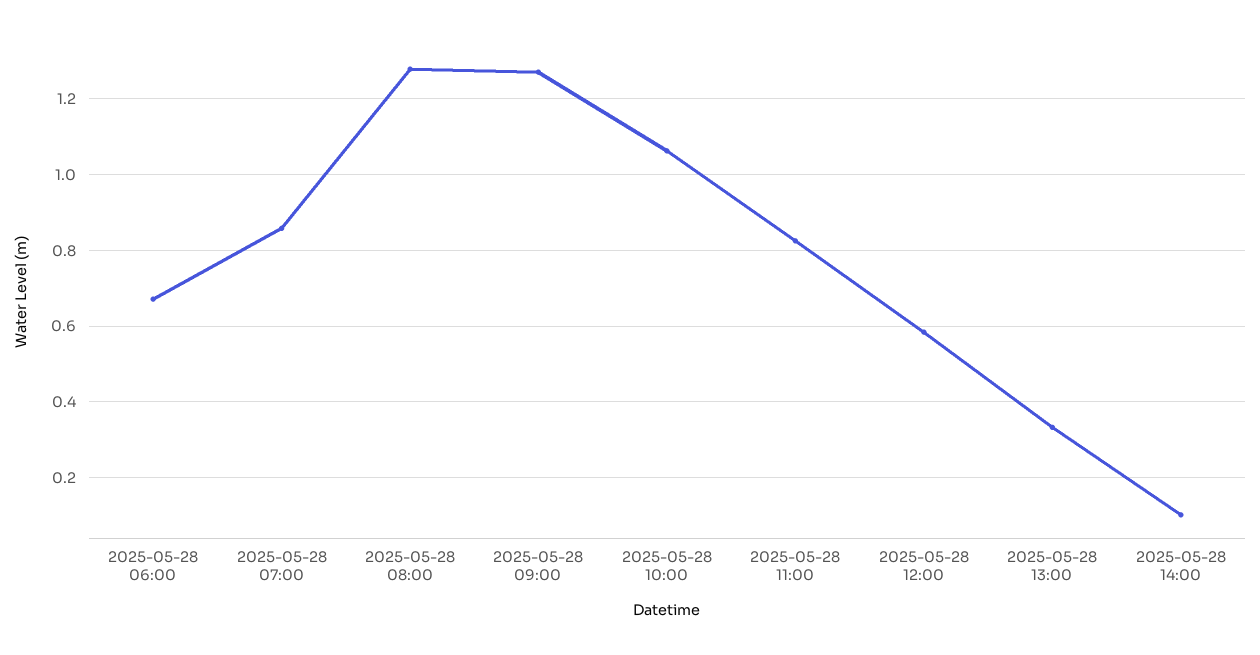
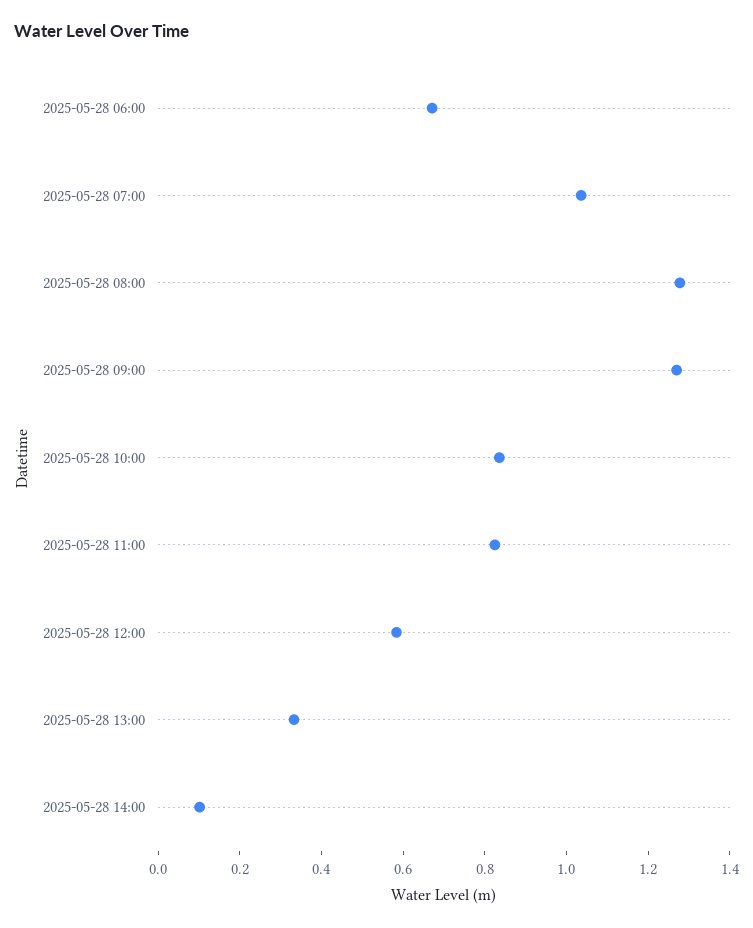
  {
    "2025-05-28 06:00": 0.68,
-   "2025-05-28 07:00": 0.86,
+   "2025-05-28 07:00": 1.05,
    "2025-05-28 08:00": 1.28,
    "2025-05-28 09:00": 1.28,
-   "2025-05-28 10:00": 1.06,
+   "2025-05-28 10:00": 0.85,
    "2025-05-28 11:00": 0.82,
    "2025-05-28 12:00": 0.58,
    "2025-05-28 13:00": 0.34,
    "2025-05-28 14:00": 0.1
  }

